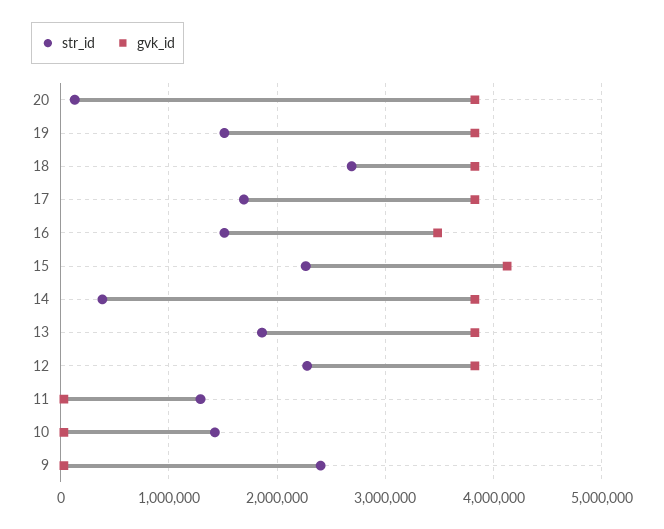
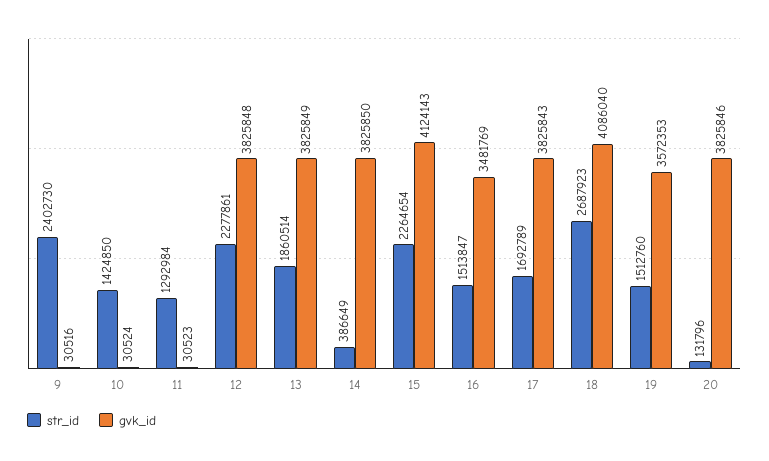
  {
    "str_id": {
      "20": 131796,
      "19": 1512760,
      "18": 2687923,
      "17": 1692789,
      "16": 1513847,
      "15": 2264654,
      "14": 386649,
      "13": 1860514,
      "12": 2277861,
      "11": 1292984,
      "10": 1424850,
      "9": 2402730
    },
    "gvk_id": {
      "20": 3825846,
-     "19": 3800000,
+     "19": 3572353,
-     "18": 3800000,
+     "18": 4086040,
      "17": 3825843,
      "16": 3481769,
      "15": 4124143,
      "14": 3825850,
      "13": 3825849,
      "12": 3825848,
      "11": 30523,
      "10": 30524,
      "9": 30516
    }
  }

